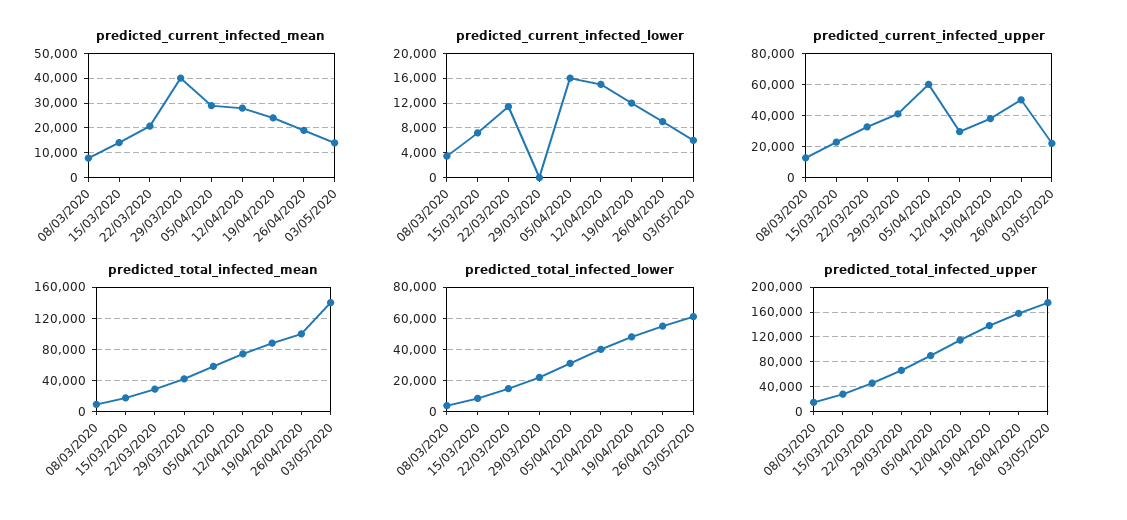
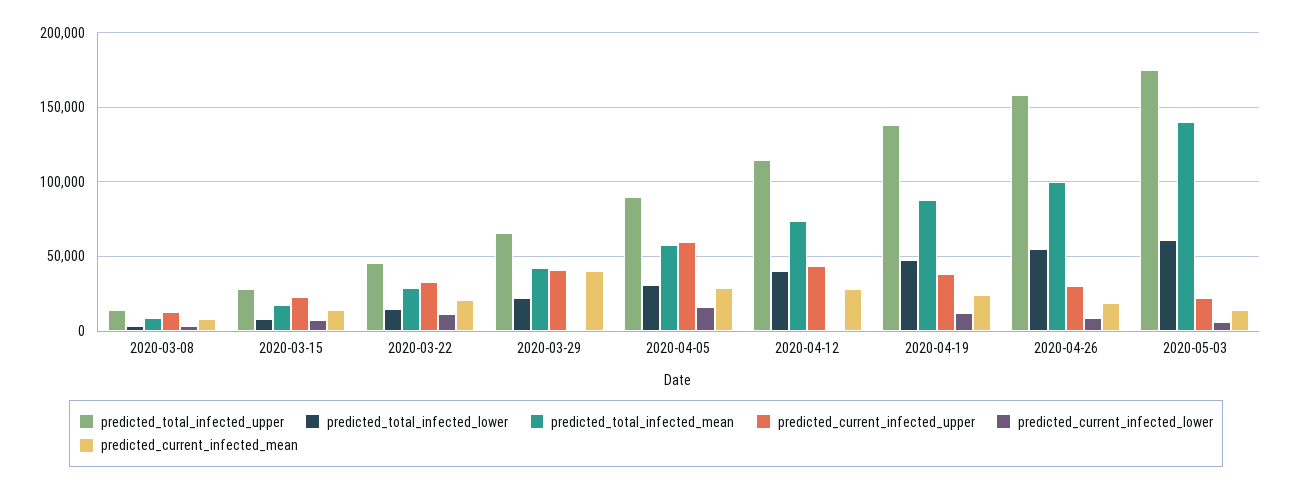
  {
    "predicted_current_infected_mean": {
      "08/03/2020": 7500,
      "15/03/2020": 15000,
      "22/03/2020": 20000,
      "29/03/2020": 40000,
      "05/04/2020": 30000,
      "12/04/2020": 27500,
      "19/04/2020": 25000,
      "26/04/2020": 20000,
      "03/05/2020": 15000
    },
    "predicted_current_infected_lower": {
      "08/03/2020": 3000,
      "15/03/2020": 7000,
      "22/03/2020": 11000,
      "29/03/2020": 0,
      "05/04/2020": 16000,
-     "12/04/2020": 15000,
+     "12/04/2020": 0,
      "19/04/2020": 12000,
      "26/04/2020": 9000,
      "03/05/2020": 6000
    },
    "predicted_current_infected_upper": {
      "08/03/2020": 15000,
      "15/03/2020": 25000,
      "22/03/2020": 35000,
      "29/03/2020": 40000,
      "05/04/2020": 60000,
-     "12/04/2020": 30000,
+     "12/04/2020": 45000,
      "19/04/2020": 40000,
-     "26/04/2020": 50000,
+     "26/04/2020": 30000,
      "03/05/2020": 20000
    },
    "predicted_total_infected_mean": {
      "08/03/2020": 10000,
      "15/03/2020": 15000,
      "22/03/2020": 30000,
      "29/03/2020": 40000,
      "05/04/2020": 60000,
      "12/04/2020": 75000,
      "19/04/2020": 90000,
      "26/04/2020": 100000,
      "03/05/2020": 140000
    },
    "predicted_total_infected_lower": {
      "08/03/2020": 5000,
      "15/03/2020": 10000,
      "22/03/2020": 15000,
      "29/03/2020": 20000,
      "05/04/2020": 30000,
      "12/04/2020": 40000,
      "19/04/2020": 50000,
      "26/04/2020": 55000,
      "03/05/2020": 60000
    },
    "predicted_total_infected_upper": {
      "08/03/2020": 15000,
      "15/03/2020": 30000,
      "22/03/2020": 45000,
      "29/03/2020": 65000,
      "05/04/2020": 90000,
      "12/04/2020": 115000,
      "19/04/2020": 140000,
      "26/04/2020": 160000,
      "03/05/2020": 175000
    }
  }

